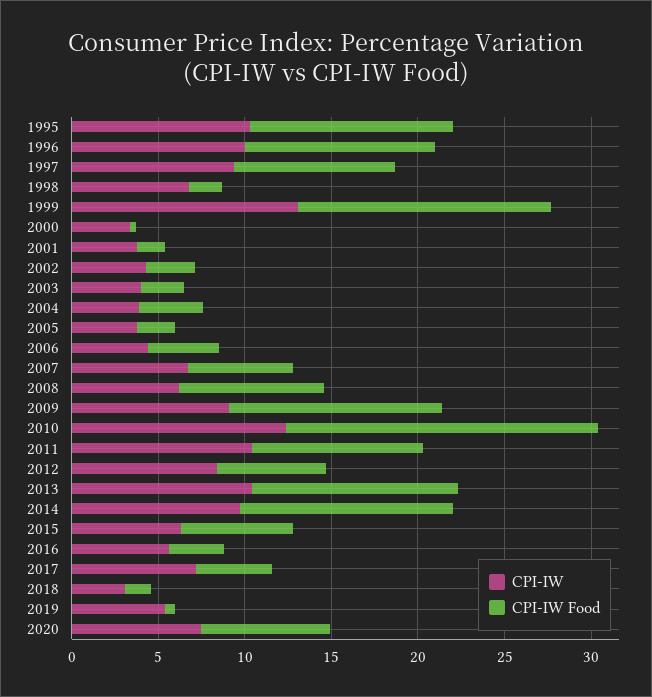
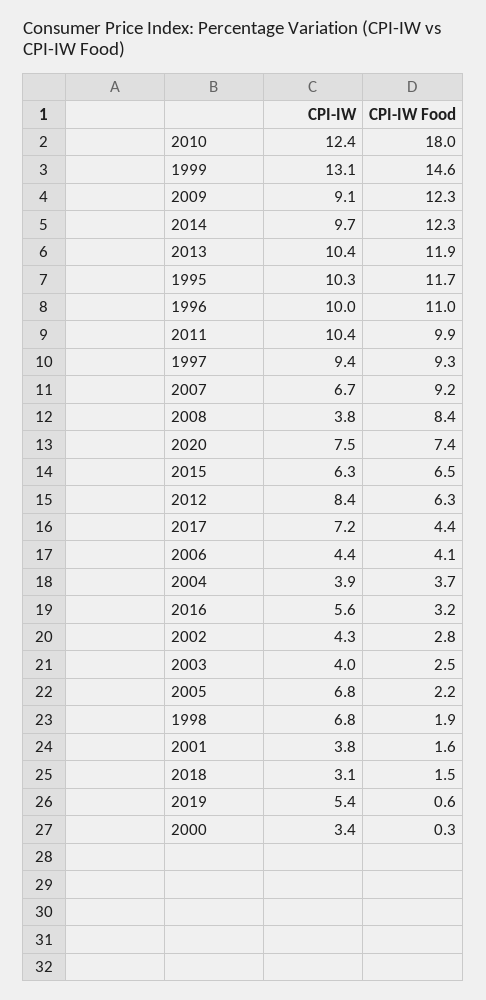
  {
    "CPI-IW": {
      "1995": 10.3,
      "1996": 10,
      "1997": 9.4,
      "1998": 6.8,
      "1999": 13.1,
      "2000": 3.4,
      "2001": 3.8,
      "2002": 4.3,
      "2003": 4,
      "2004": 3.9,
-     "2005": 4,
+     "2005": 6.8,
      "2006": 4.4,
      "2007": 6.7,
-     "2008": 6,
+     "2008": 3.8,
      "2009": 9.1,
      "2010": 12.4,
      "2011": 10.4,
      "2012": 8.4,
      "2013": 10.4,
      "2014": 9.7,
      "2015": 6.3,
      "2016": 5.6,
      "2017": 7.2,
      "2018": 3.1,
      "2019": 5.4,
      "2020": 7.5
    },
    "CPI-IW Food": {
      "1995": 11.7,
      "1996": 11,
      "1997": 9.3,
      "1998": 1.9,
      "1999": 14.6,
      "2000": 0.3,
      "2001": 1.6,
      "2002": 2.8,
      "2003": 2.5,
      "2004": 3.7,
      "2005": 2.2,
      "2006": 4.1,
-     "2007": 6,
+     "2007": 9.2,
      "2008": 8.4,
      "2009": 12.3,
      "2010": 18,
      "2011": 9.9,
      "2012": 6.3,
      "2013": 11.9,
      "2014": 12.3,
      "2015": 6.5,
      "2016": 3.2,
      "2017": 4.4,
      "2018": 1.5,
      "2019": 0.6,
      "2020": 7.4
    }
  }

